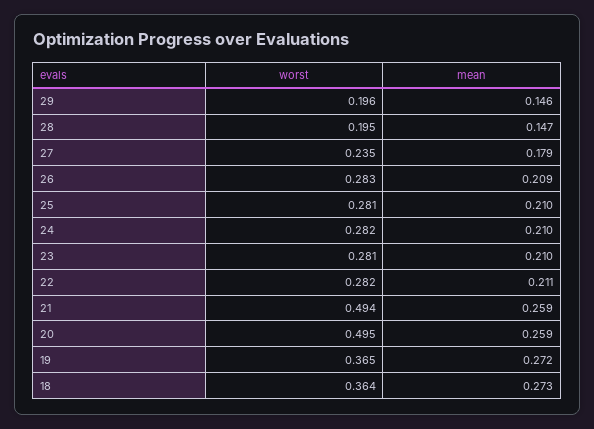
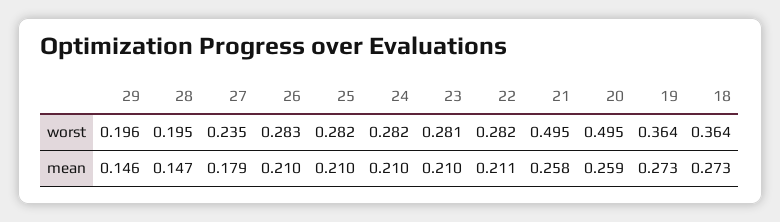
  {
    "worst": {
      "29": 0.196,
      "28": 0.195,
      "27": 0.235,
      "26": 0.283,
-     "25": 0.281,
+     "25": 0.282,
      "24": 0.282,
      "23": 0.281,
      "22": 0.282,
-     "21": 0.494,
+     "21": 0.495,
      "20": 0.495,
-     "19": 0.365,
+     "19": 0.364,
      "18": 0.364
    },
    "mean": {
      "29": 0.146,
      "28": 0.147,
      "27": 0.179,
-     "26": 0.209,
+     "26": 0.21,
      "25": 0.21,
      "24": 0.21,
      "23": 0.21,
      "22": 0.211,
-     "21": 0.259,
+     "21": 0.258,
      "20": 0.259,
-     "19": 0.272,
+     "19": 0.273,
      "18": 0.273
    }
  }

